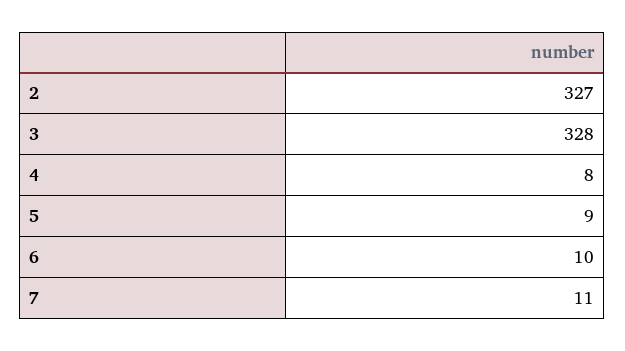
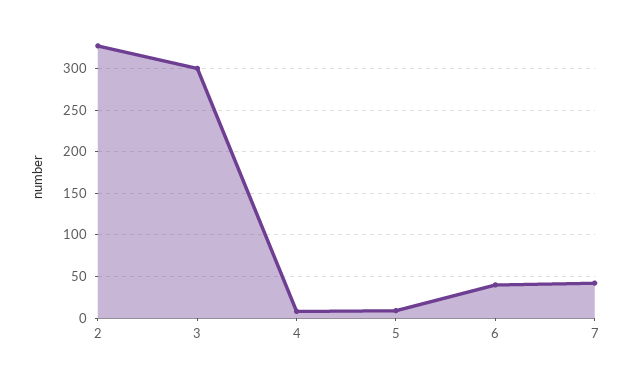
  {
    "2": 327,
-   "3": 328,
+   "3": 300,
    "4": 8,
    "5": 9,
-   "6": 10,
+   "6": 40,
-   "7": 11
+   "7": 40
  }

